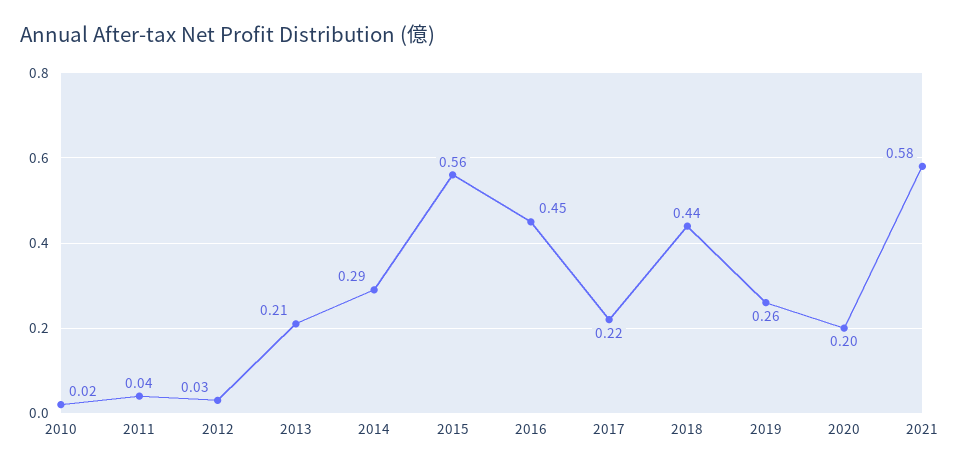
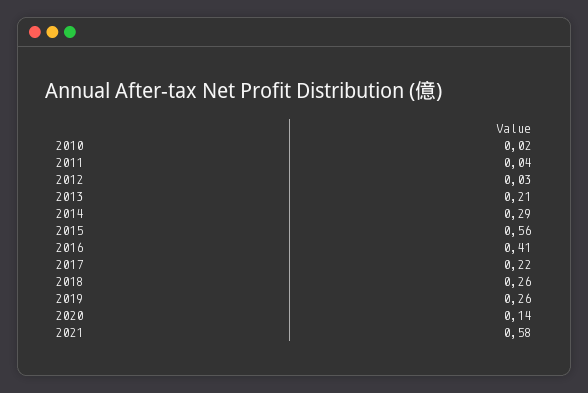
  {
    "2010": 0.02,
    "2011": 0.04,
    "2012": 0.03,
    "2013": 0.21,
    "2014": 0.29,
    "2015": 0.56,
-   "2016": 0.45,
+   "2016": 0.41,
    "2017": 0.22,
-   "2018": 0.44,
+   "2018": 0.26,
    "2019": 0.26,
-   "2020": 0.2,
+   "2020": 0.14,
    "2021": 0.58
  }

